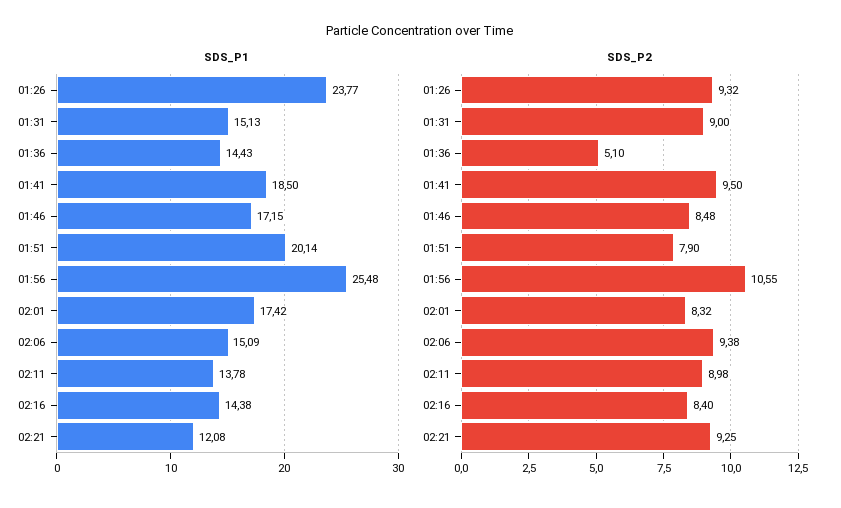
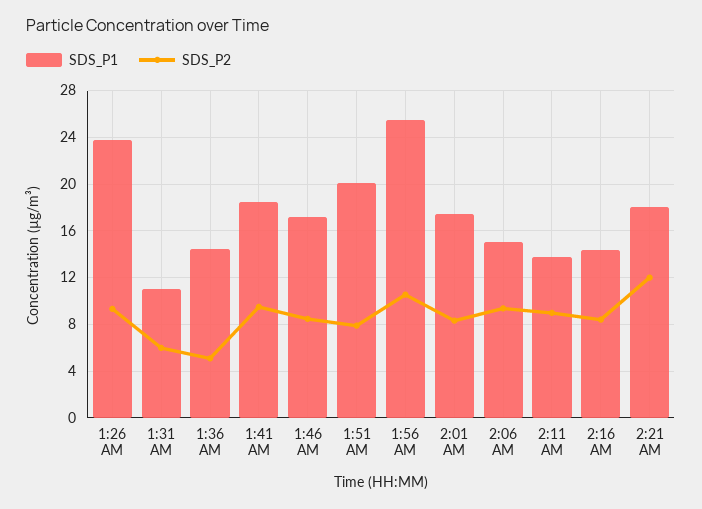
  {
    "SDS_P1": {
      "01:26": 23.77,
-     "01:31": 15.13,
+     "01:31": 11,
      "01:36": 14.43,
      "01:41": 18.5,
      "01:46": 17.15,
      "01:51": 20.14,
      "01:56": 25.48,
      "02:01": 17.42,
      "02:06": 15.09,
      "02:11": 13.78,
      "02:16": 14.38,
-     "02:21": 12.08
+     "02:21": 18
    },
    "SDS_P2": {
      "01:26": 9.32,
-     "01:31": 9,
+     "01:31": 6,
      "01:36": 5.1,
      "01:41": 9.5,
      "01:46": 8.48,
      "01:51": 7.9,
      "01:56": 10.55,
      "02:01": 8.32,
      "02:06": 9.38,
      "02:11": 8.98,
      "02:16": 8.4,
-     "02:21": 9.25
+     "02:21": 12
    }
  }

